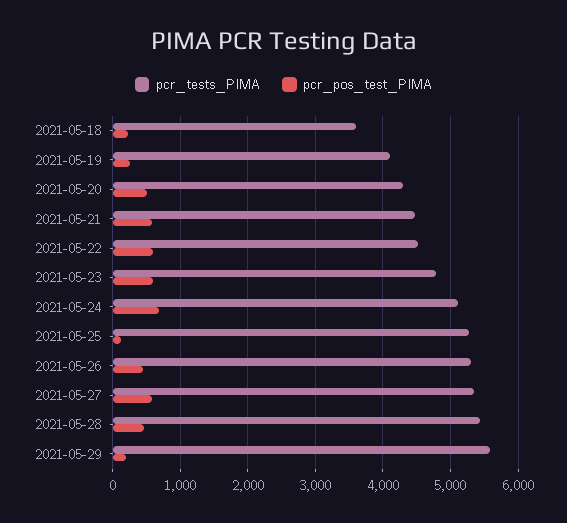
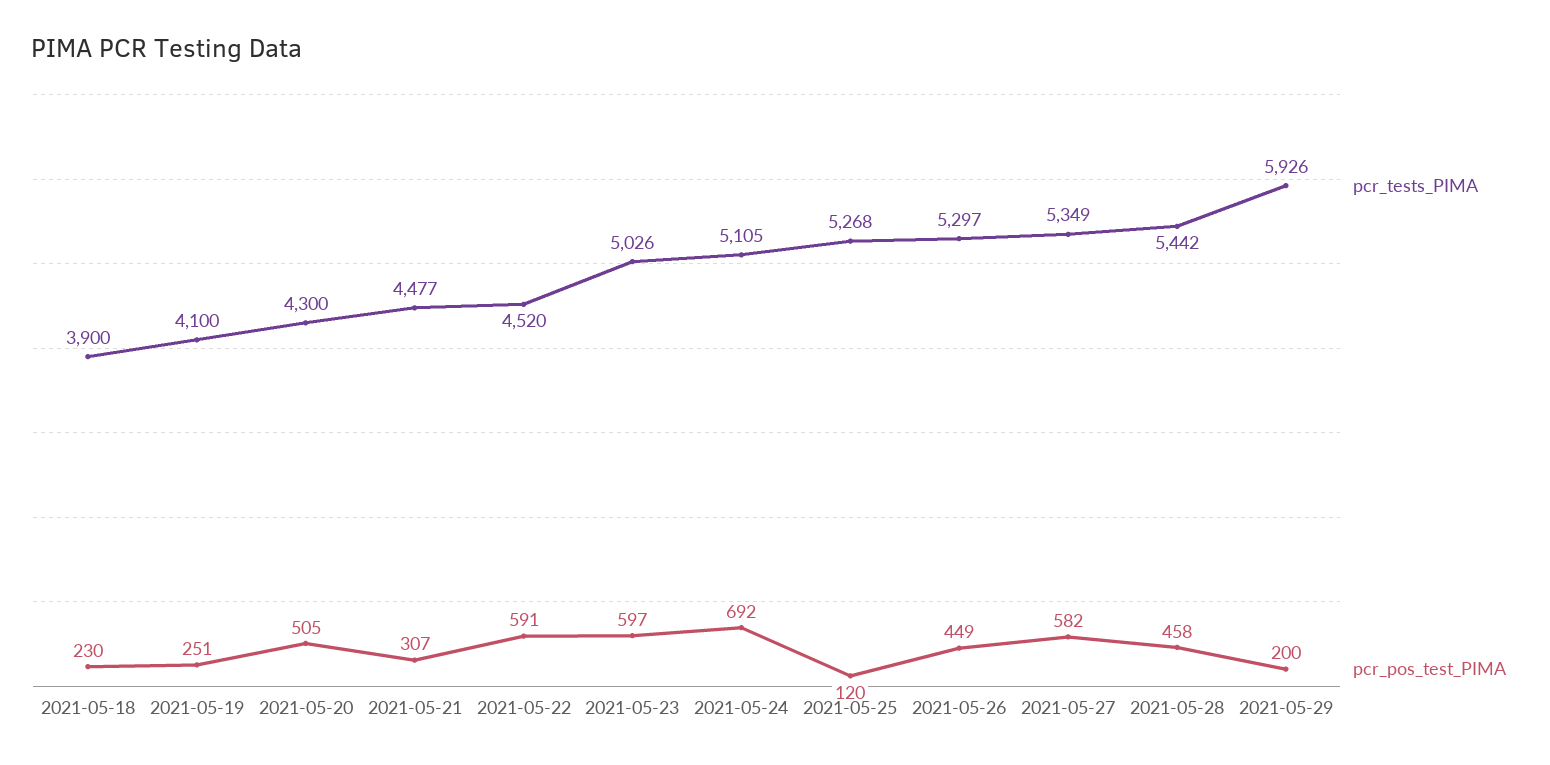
  {
    "pcr_tests_PIMA": {
-     "2021-05-18": 3600,
+     "2021-05-18": 3900,
      "2021-05-19": 4100,
      "2021-05-20": 4300,
      "2021-05-21": 4477,
      "2021-05-22": 4520,
-     "2021-05-23": 4800,
+     "2021-05-23": 5026,
      "2021-05-24": 5105,
      "2021-05-25": 5268,
      "2021-05-26": 5297,
      "2021-05-27": 5349,
      "2021-05-28": 5442,
-     "2021-05-29": 5600
+     "2021-05-29": 5926
    },
    "pcr_pos_test_PIMA": {
      "2021-05-18": 230,
      "2021-05-19": 251,
      "2021-05-20": 505,
-     "2021-05-21": 600,
+     "2021-05-21": 307,
      "2021-05-22": 591,
      "2021-05-23": 597,
      "2021-05-24": 692,
      "2021-05-25": 120,
      "2021-05-26": 449,
      "2021-05-27": 582,
      "2021-05-28": 458,
      "2021-05-29": 200
    }
  }

